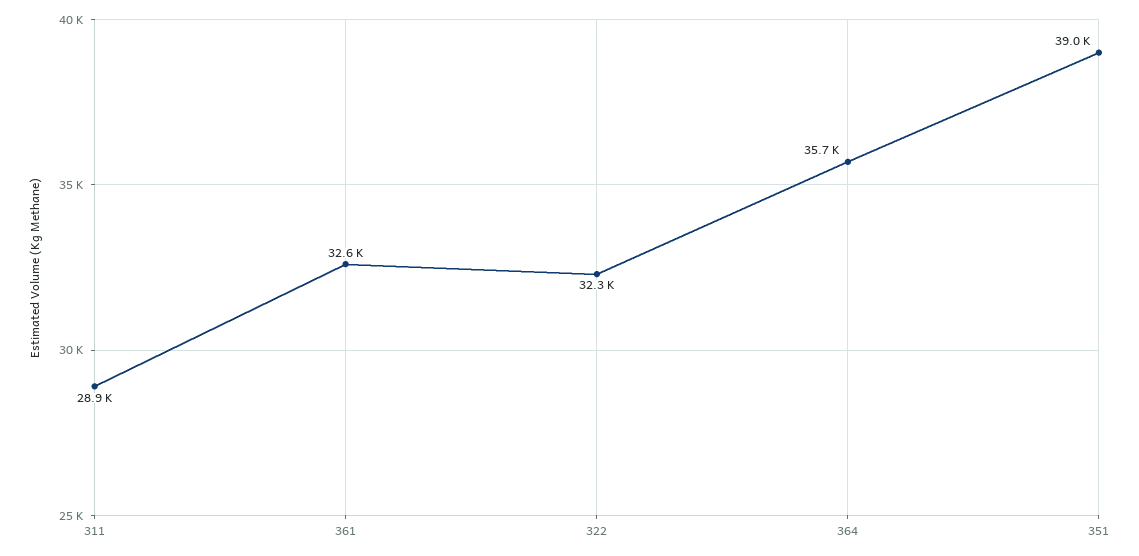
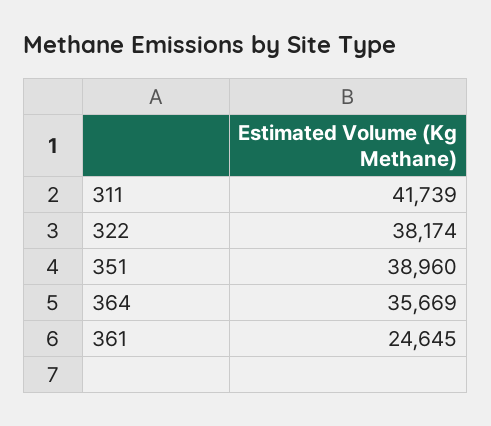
  {
-   "311": 28900,
+   "311": 41739,
-   "361": 32600,
+   "361": 24645,
-   "322": 32300,
+   "322": 38174,
    "364": 35669,
    "351": 38960
  }

